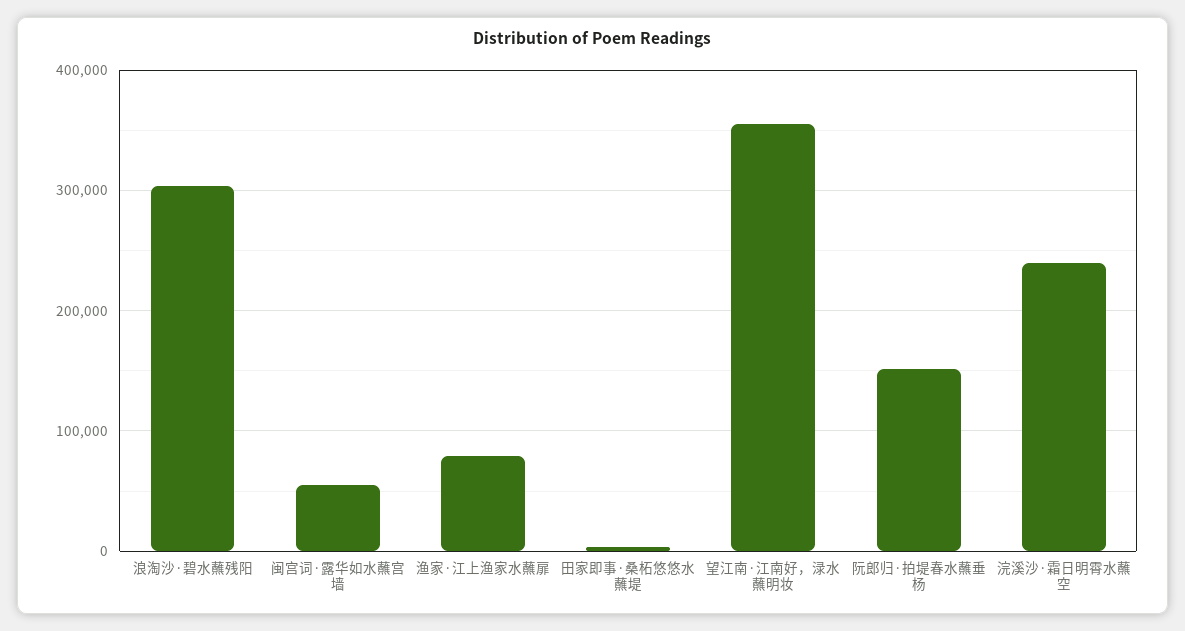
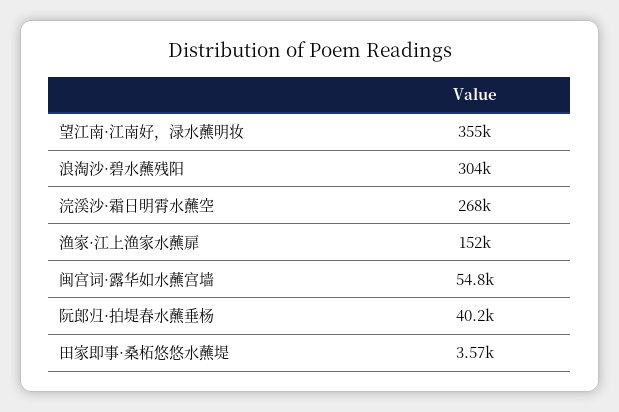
  {
    "浪淘沙·碧水蘸残阳": 304000,
    "闽宫词·露华如水蘸宫墙": 54800,
-   "渔家·江上渔家水蘸扉": 80000,
+   "渔家·江上渔家水蘸扉": 152000,
    "田家即事·桑柘悠悠水蘸堤": 3570,
    "望江南·江南好，渌水蘸明妆": 355000,
-   "阮郎归·拍堤春水蘸垂杨": 150000,
+   "阮郎归·拍堤春水蘸垂杨": 40200,
-   "浣溪沙·霜日明霄水蘸空": 240000
+   "浣溪沙·霜日明霄水蘸空": 268000
  }

